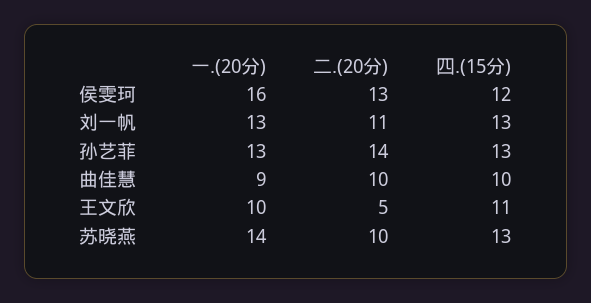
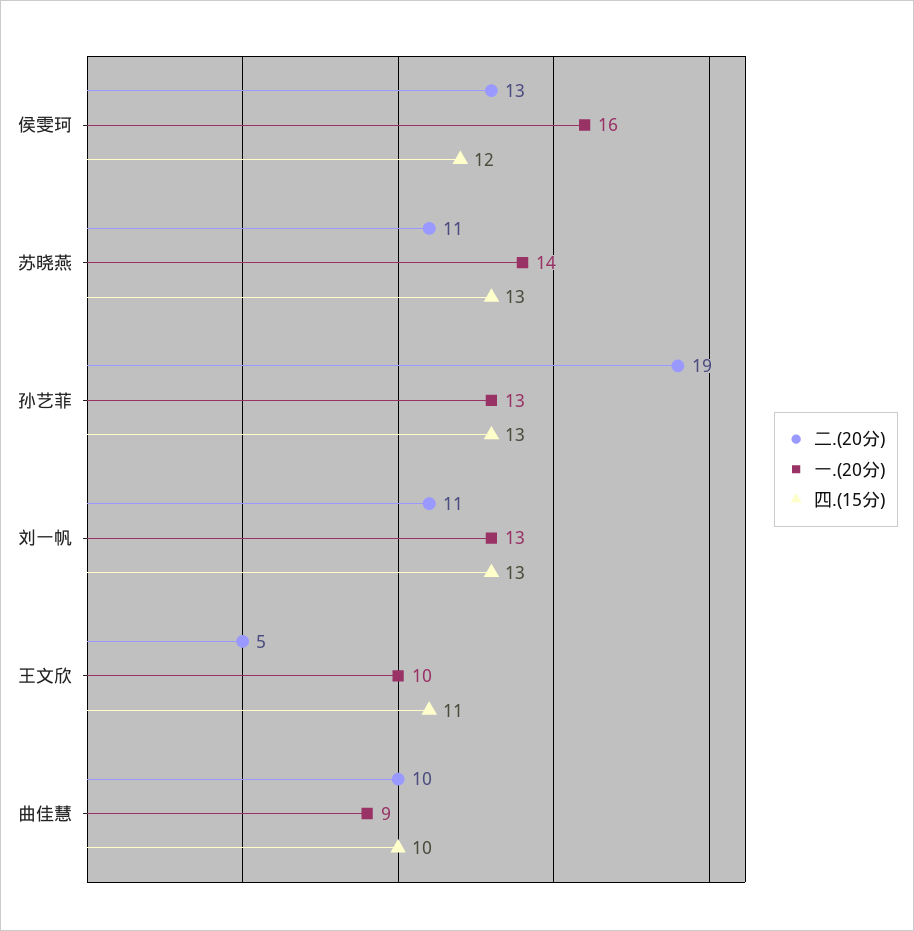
  {
    "一.(20分)": {
      "侯雯珂": 16,
      "刘一帆": 13,
      "孙艺菲": 13,
      "曲佳慧": 9,
      "王文欣": 10,
      "苏晓燕": 14
    },
    "二.(20分)": {
      "侯雯珂": 13,
      "刘一帆": 11,
-     "孙艺菲": 14,
+     "孙艺菲": 19,
      "曲佳慧": 10,
      "王文欣": 5,
-     "苏晓燕": 10
+     "苏晓燕": 11
    },
    "四.(15分)": {
      "侯雯珂": 12,
      "刘一帆": 13,
      "孙艺菲": 13,
      "曲佳慧": 10,
      "王文欣": 11,
      "苏晓燕": 13
    }
  }

